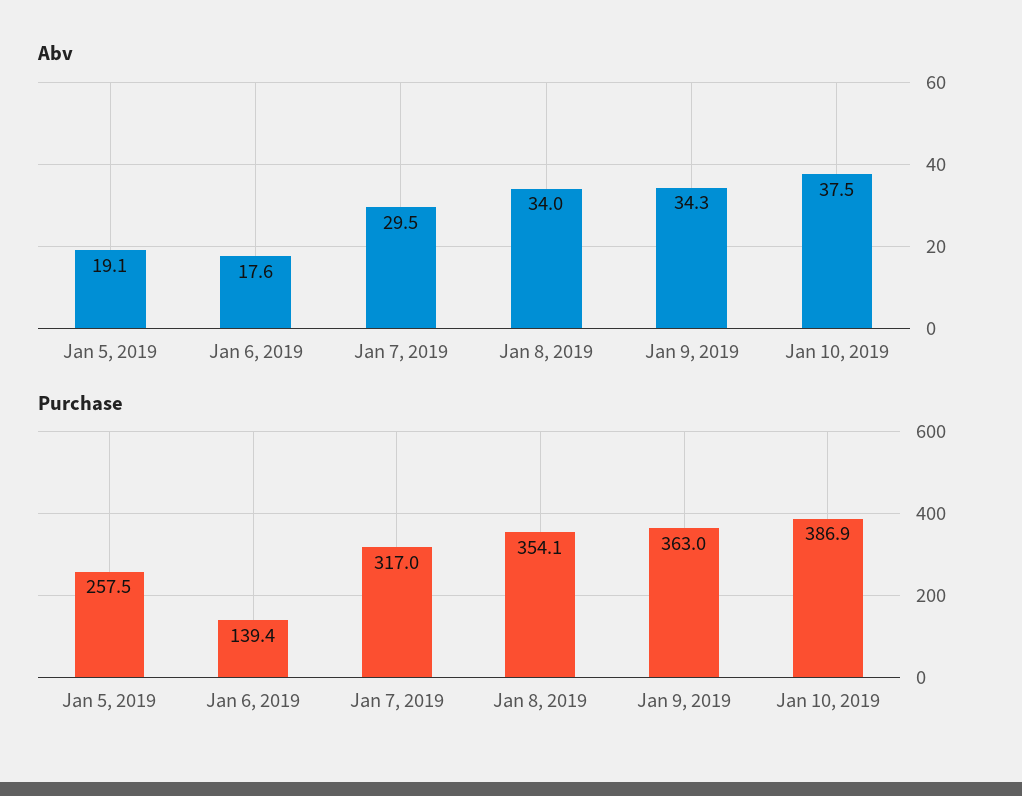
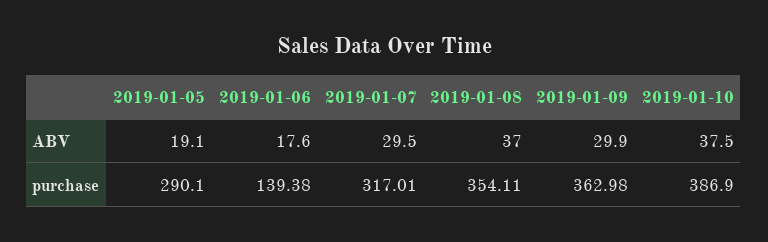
  {
    "Abv": {
      "Jan 5, 2019": 19.1,
      "Jan 6, 2019": 17.6,
      "Jan 7, 2019": 29.5,
-     "Jan 8, 2019": 34,
+     "Jan 8, 2019": 37,
-     "Jan 9, 2019": 34.3,
+     "Jan 9, 2019": 29.9,
      "Jan 10, 2019": 37.5
    },
    "Purchase": {
-     "Jan 5, 2019": 257.5,
+     "Jan 5, 2019": 290.1,
      "Jan 6, 2019": 139.38,
      "Jan 7, 2019": 317.01,
      "Jan 8, 2019": 354.11,
      "Jan 9, 2019": 362.98,
      "Jan 10, 2019": 386.9
    }
  }

